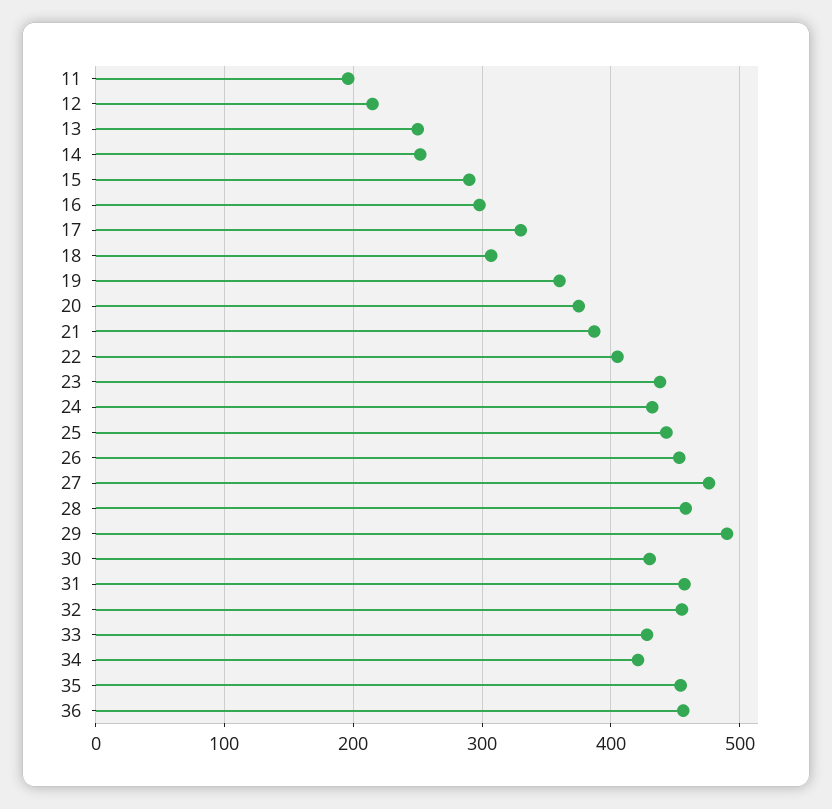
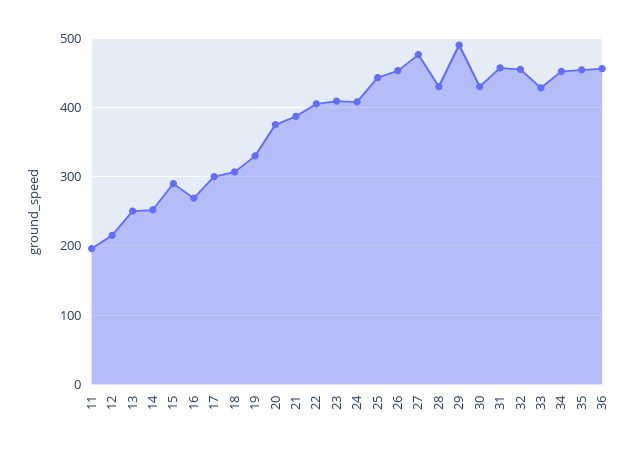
  {
    "11": 200,
    "12": 220,
    "13": 250,
    "14": 250,
    "15": 290,
-   "16": 300,
+   "16": 270,
-   "17": 330,
+   "17": 300,
    "18": 310,
-   "19": 360,
+   "19": 330,
    "20": 380,
    "21": 390,
    "22": 410,
-   "23": 440,
+   "23": 410,
-   "24": 430,
+   "24": 410,
    "25": 440,
    "26": 450,
    "27": 480,
-   "28": 460,
+   "28": 430,
    "29": 490,
    "30": 430,
    "31": 460,
    "32": 460,
    "33": 430,
-   "34": 420,
+   "34": 450,
    "35": 450,
    "36": 460
  }

